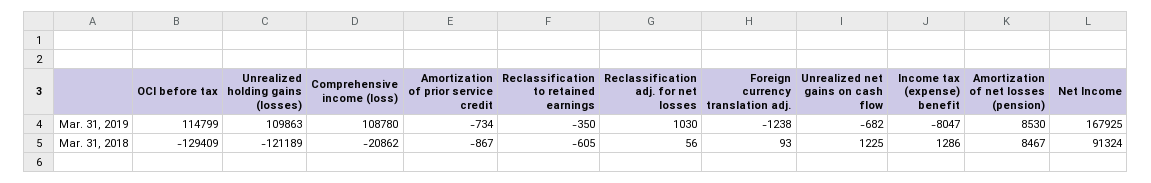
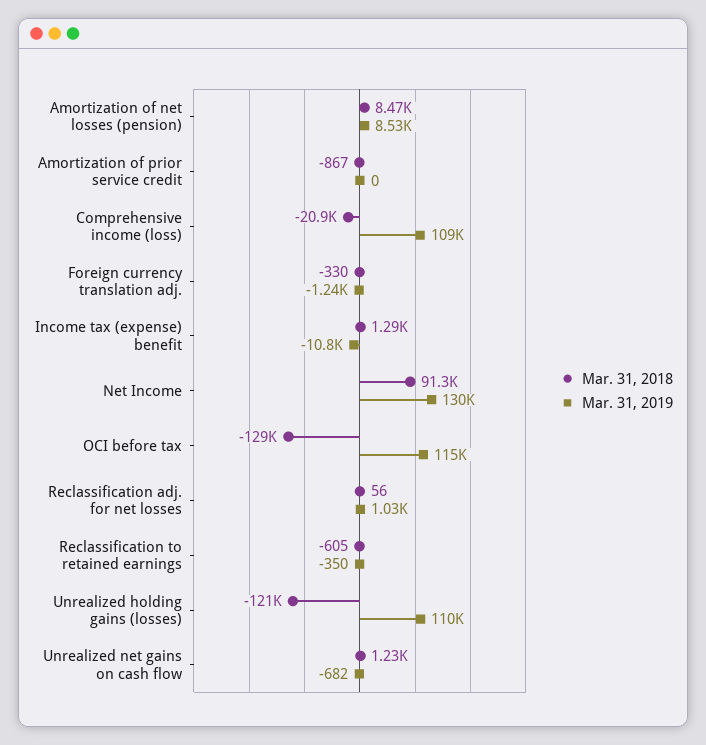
  {
    "Mar. 31, 2019": {
      "OCI before tax": 114799,
      "Unrealized holding gains (losses)": 109863,
      "Comprehensive income (loss)": 108780,
-     "Amortization of prior service credit": -734,
+     "Amortization of prior service credit": 0,
      "Reclassification to retained earnings": -350,
      "Reclassification adj. for net losses": 1030,
      "Foreign currency translation adj.": -1238,
      "Unrealized net gains on cash flow": -682,
-     "Income tax (expense) benefit": -8047,
+     "Income tax (expense) benefit": -10800,
      "Amortization of net losses (pension)": 8530,
-     "Net Income": 167925
+     "Net Income": 130000
    },
    "Mar. 31, 2018": {
      "OCI before tax": -129409,
      "Unrealized holding gains (losses)": -121189,
      "Comprehensive income (loss)": -20862,
      "Amortization of prior service credit": -867,
      "Reclassification to retained earnings": -605,
      "Reclassification adj. for net losses": 56,
-     "Foreign currency translation adj.": 93,
+     "Foreign currency translation adj.": -330,
      "Unrealized net gains on cash flow": 1225,
      "Income tax (expense) benefit": 1286,
      "Amortization of net losses (pension)": 8467,
      "Net Income": 91324
    }
  }

